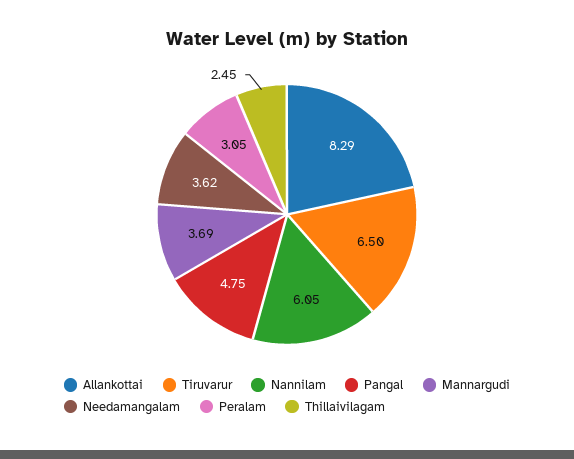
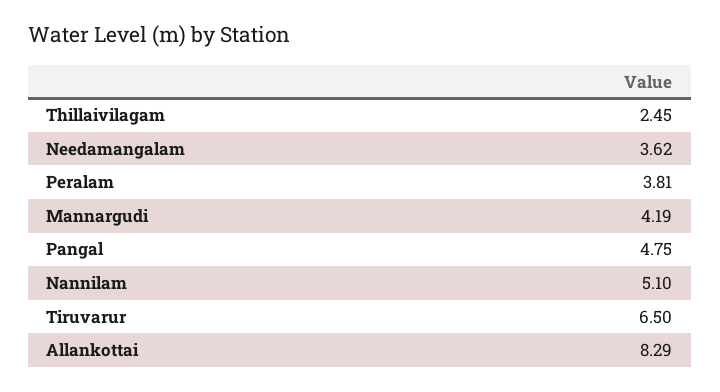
  {
    "Allankottai": 8.29,
    "Tiruvarur": 6.5,
-   "Nannilam": 6.05,
+   "Nannilam": 5.1,
    "Pangal": 4.75,
-   "Mannargudi": 3.69,
+   "Mannargudi": 4.19,
    "Needamangalam": 3.62,
-   "Peralam": 3.05,
+   "Peralam": 3.81,
    "Thillaivilagam": 2.45
  }

